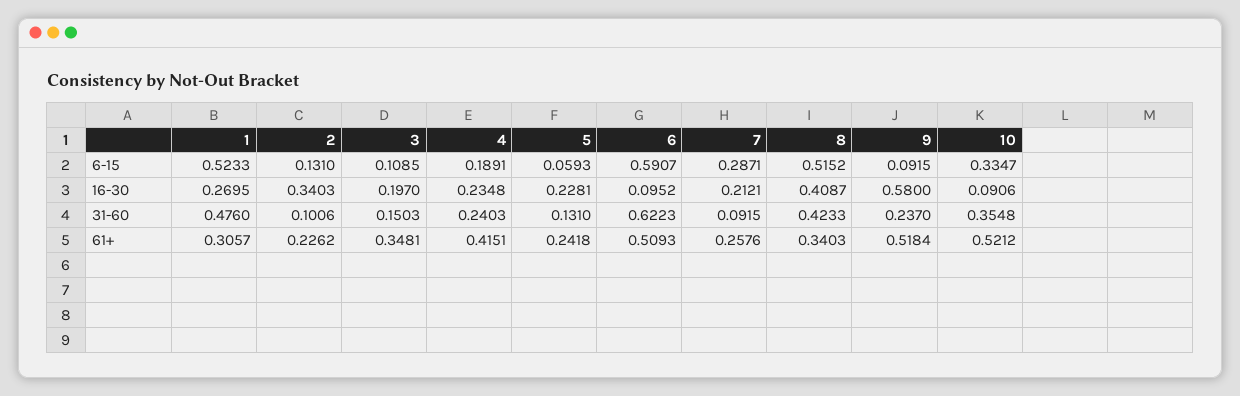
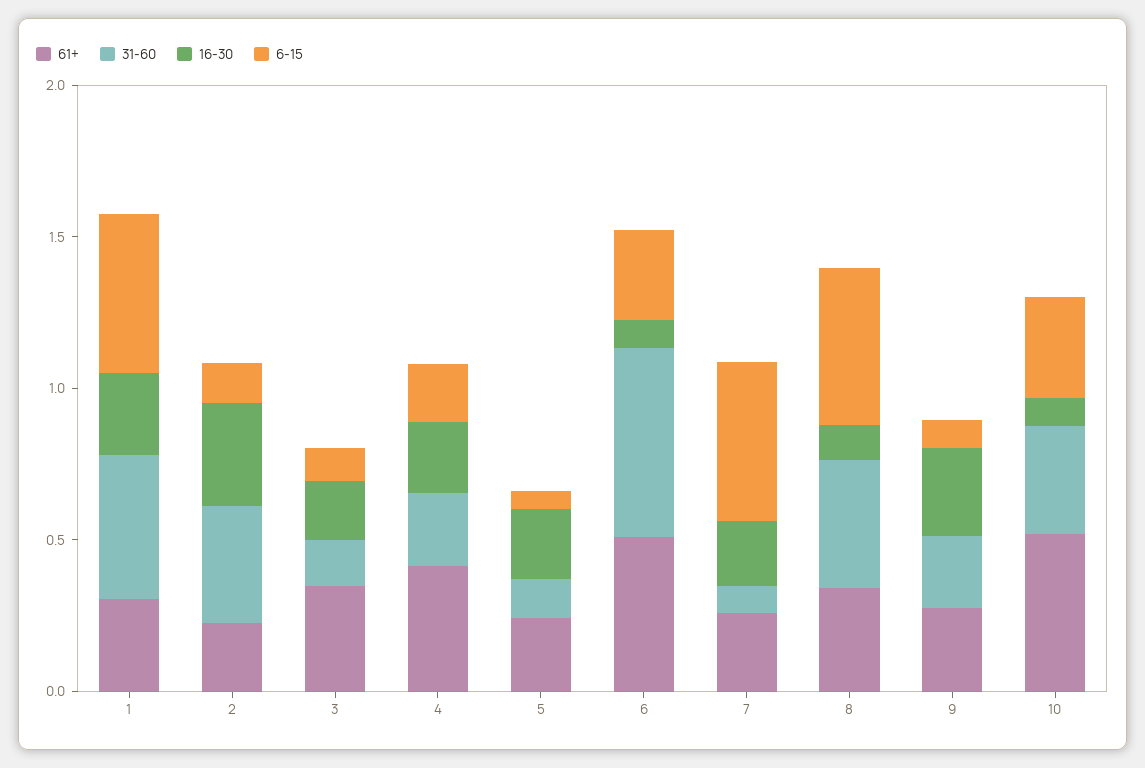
  {
    "6-15": {
      "1": 0.5233,
      "2": 0.131,
      "3": 0.1085,
      "4": 0.1891,
      "5": 0.0593,
-     "6": 0.5907,
+     "6": 0.3,
-     "7": 0.2871,
+     "7": 0.5,
      "8": 0.5152,
      "9": 0.0915,
      "10": 0.3347
    },
    "16-30": {
      "1": 0.2695,
      "2": 0.3403,
      "3": 0.197,
      "4": 0.2348,
      "5": 0.2281,
      "6": 0.0952,
      "7": 0.2121,
-     "8": 0.4087,
+     "8": 0.1,
-     "9": 0.58,
+     "9": 0.3,
      "10": 0.0906
    },
    "31-60": {
      "1": 0.476,
-     "2": 0.1006,
+     "2": 0.4,
      "3": 0.1503,
      "4": 0.2403,
      "5": 0.131,
      "6": 0.6223,
      "7": 0.0915,
      "8": 0.4233,
      "9": 0.237,
      "10": 0.3548
    },
    "61+": {
      "1": 0.3057,
      "2": 0.2262,
      "3": 0.3481,
      "4": 0.4151,
      "5": 0.2418,
      "6": 0.5093,
      "7": 0.2576,
      "8": 0.3403,
-     "9": 0.5184,
+     "9": 0.3,
      "10": 0.5212
    }
  }

